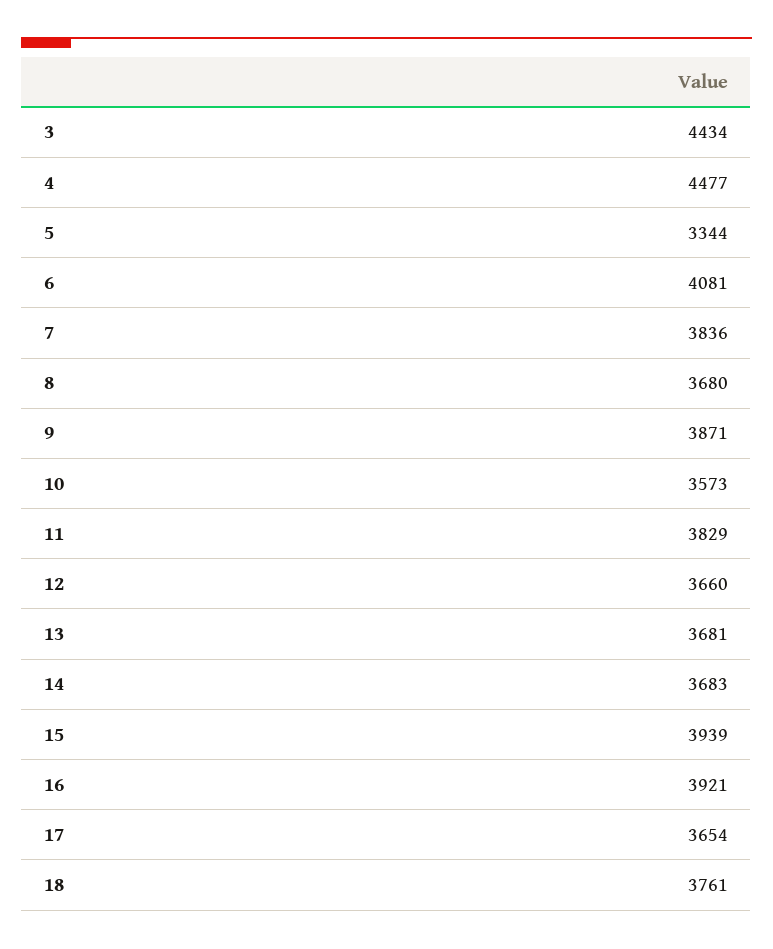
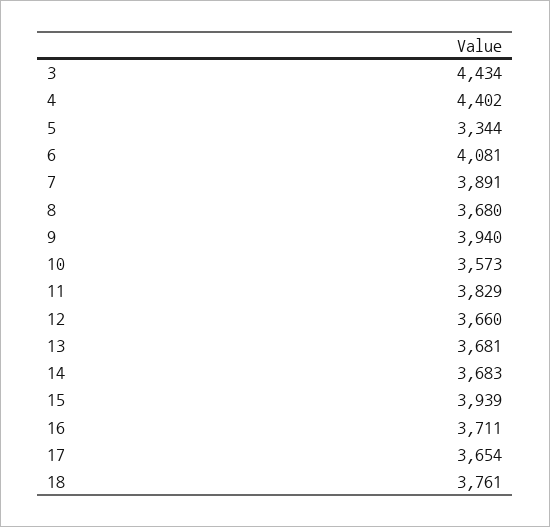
  {
    "3": 4434,
-   "4": 4477,
+   "4": 4402,
    "5": 3344,
    "6": 4081,
-   "7": 3836,
+   "7": 3891,
    "8": 3680,
-   "9": 3871,
+   "9": 3940,
    "10": 3573,
    "11": 3829,
    "12": 3660,
    "13": 3681,
    "14": 3683,
    "15": 3939,
-   "16": 3921,
+   "16": 3711,
    "17": 3654,
    "18": 3761
  }

